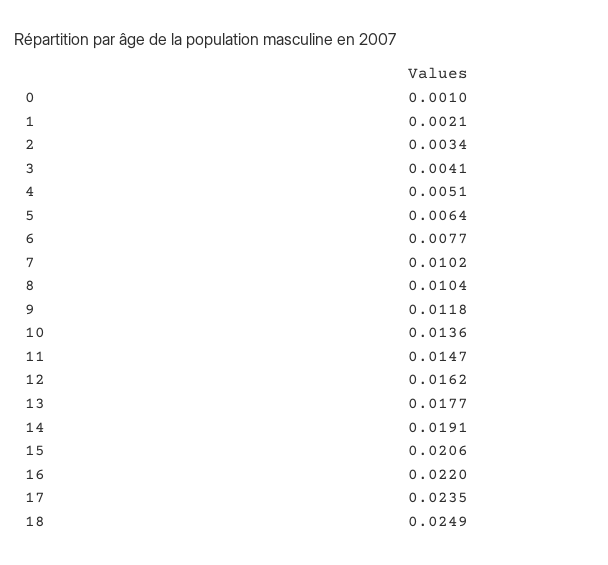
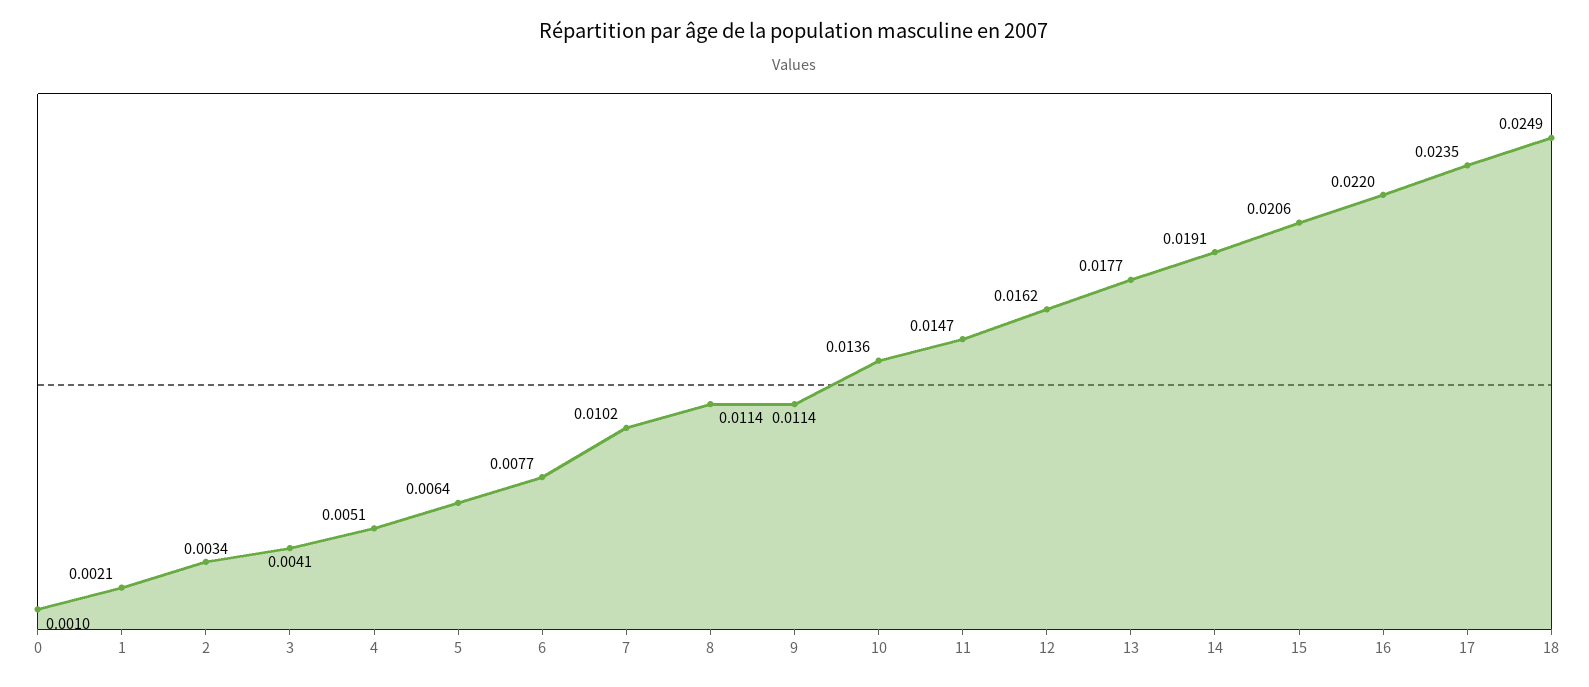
  {
    "0": 0.001,
    "1": 0.0021,
    "2": 0.0034,
    "3": 0.0041,
    "4": 0.0051,
    "5": 0.0064,
    "6": 0.0077,
    "7": 0.0102,
-   "8": 0.0104,
+   "8": 0.0114,
-   "9": 0.0118,
+   "9": 0.0114,
    "10": 0.0136,
    "11": 0.0147,
    "12": 0.0162,
    "13": 0.0177,
    "14": 0.0191,
    "15": 0.0206,
    "16": 0.022,
    "17": 0.0235,
    "18": 0.0249
  }

